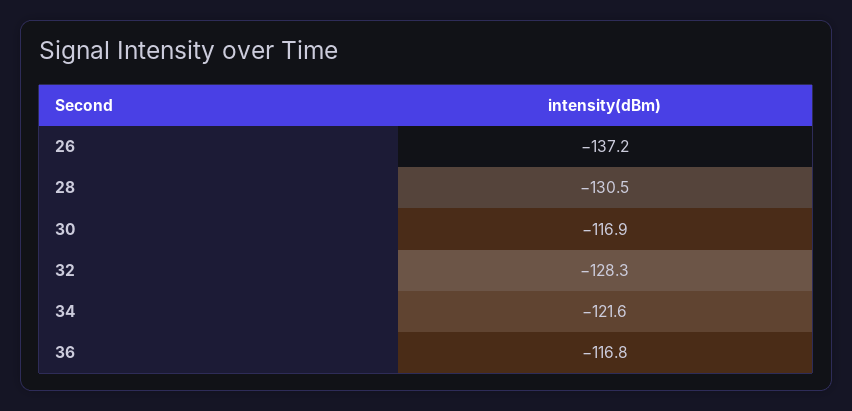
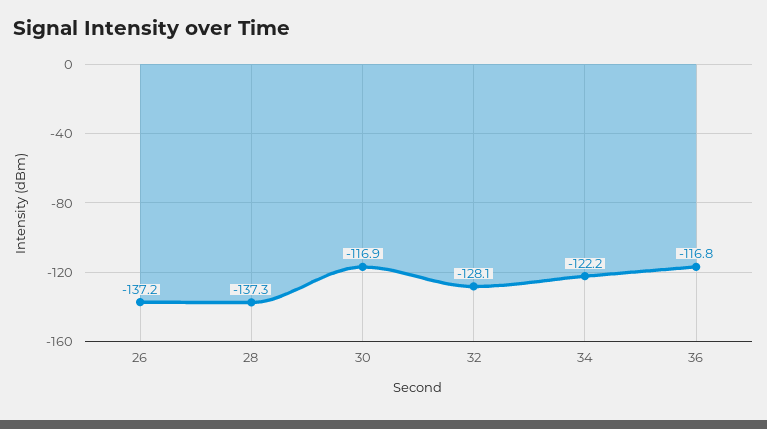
  {
    "26": -137.2,
-   "28": -130.5,
+   "28": -137.3,
    "30": -116.9,
-   "32": -128.3,
+   "32": -128.1,
-   "34": -121.6,
+   "34": -122.2,
    "36": -116.8
  }

